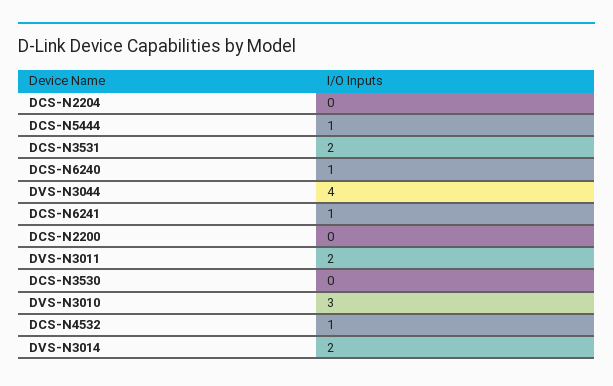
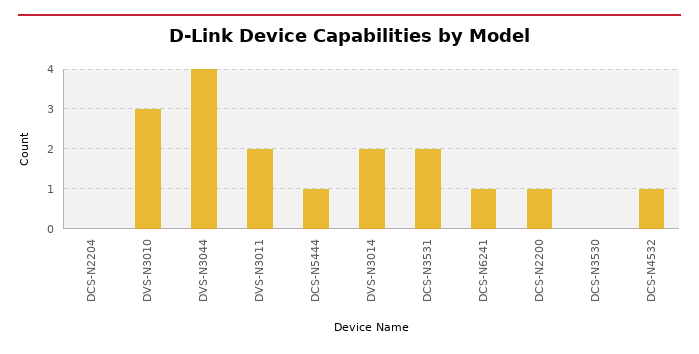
  {
    "DCS-N2204": 0,
    "DCS-N5444": 1,
    "DCS-N3531": 2,
-   "DCS-N6240": 1,
    "DVS-N3044": 4,
    "DCS-N6241": 1,
-   "DCS-N2200": 0,
+   "DCS-N2200": 1,
    "DVS-N3011": 2,
    "DCS-N3530": 0,
    "DVS-N3010": 3,
    "DCS-N4532": 1,
    "DVS-N3014": 2
  }

